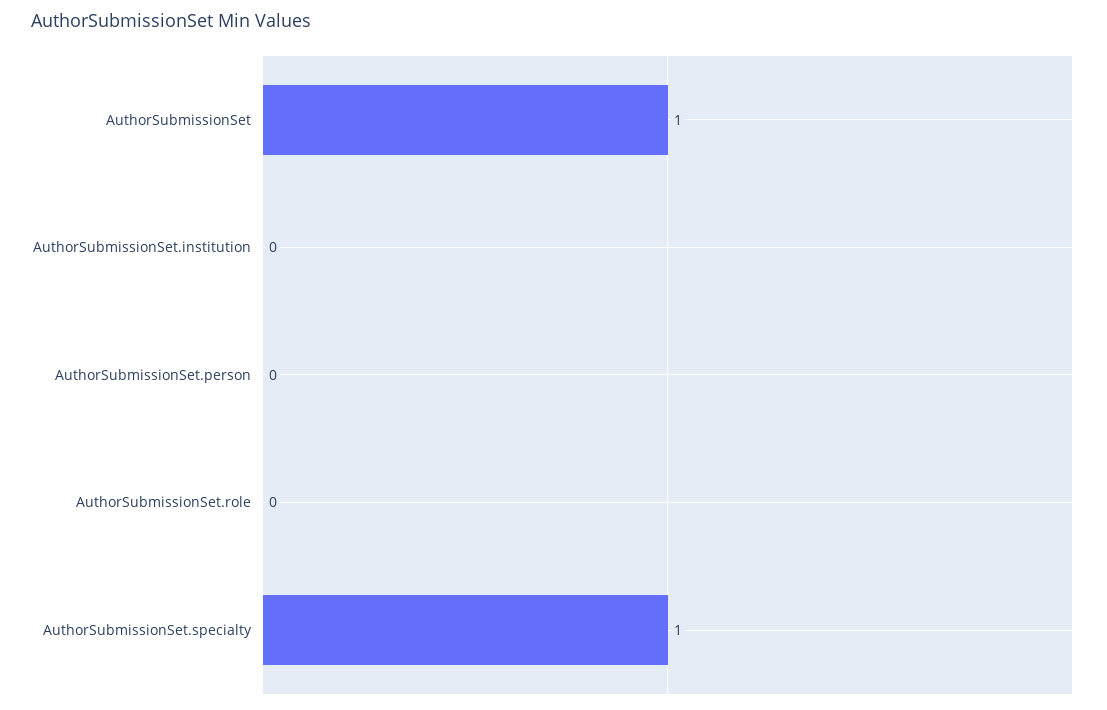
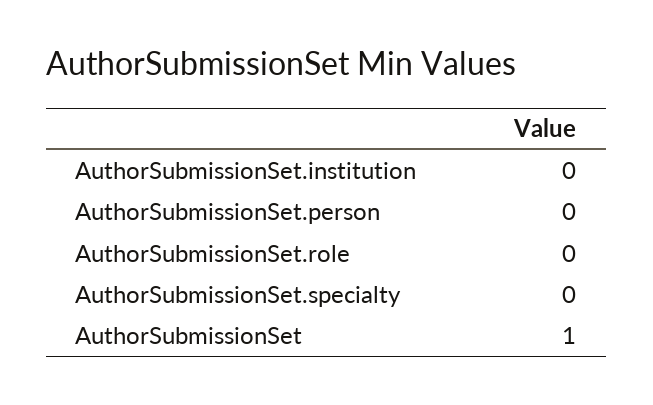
  {
    "AuthorSubmissionSet": 1,
    "AuthorSubmissionSet.institution": 0,
    "AuthorSubmissionSet.person": 0,
    "AuthorSubmissionSet.role": 0,
-   "AuthorSubmissionSet.specialty": 1
+   "AuthorSubmissionSet.specialty": 0
  }

